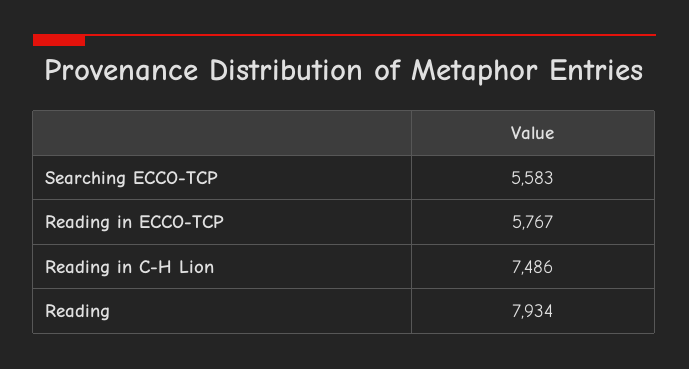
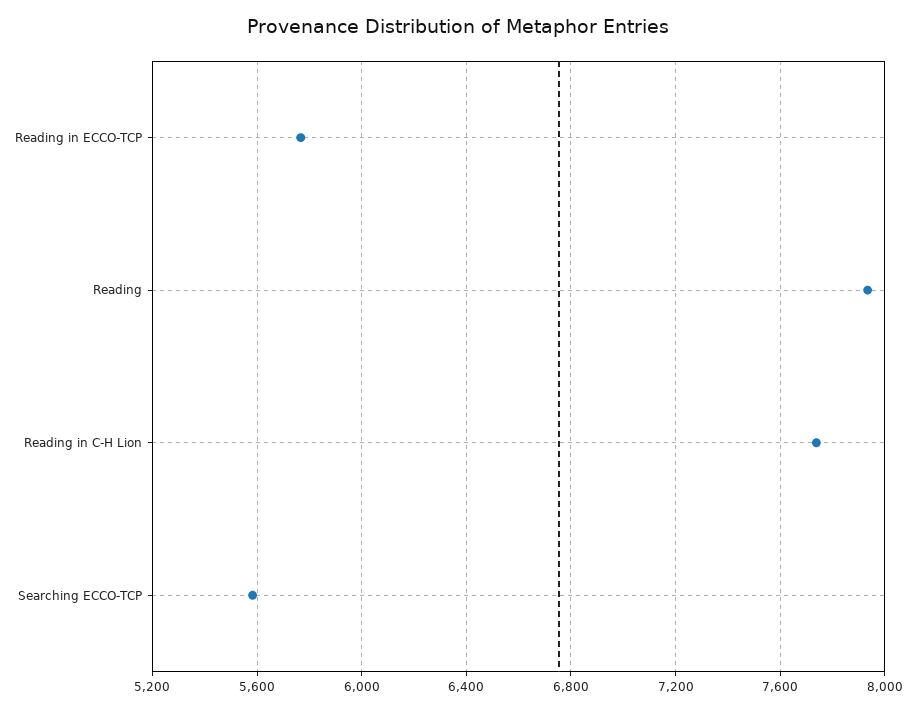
  {
    "Searching ECCO-TCP": 5583,
    "Reading in ECCO-TCP": 5767,
-   "Reading in C-H Lion": 7486,
+   "Reading in C-H Lion": 7750,
    "Reading": 7934
  }

